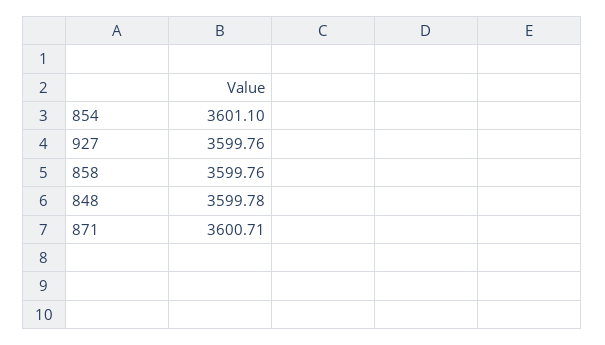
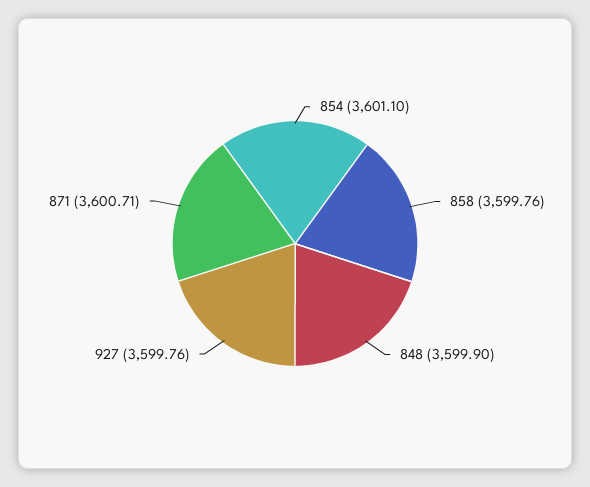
  {
    "854": 3601.1,
    "927": 3599.76,
    "858": 3599.76,
-   "848": 3599.78,
+   "848": 3599.9,
    "871": 3600.71
  }

